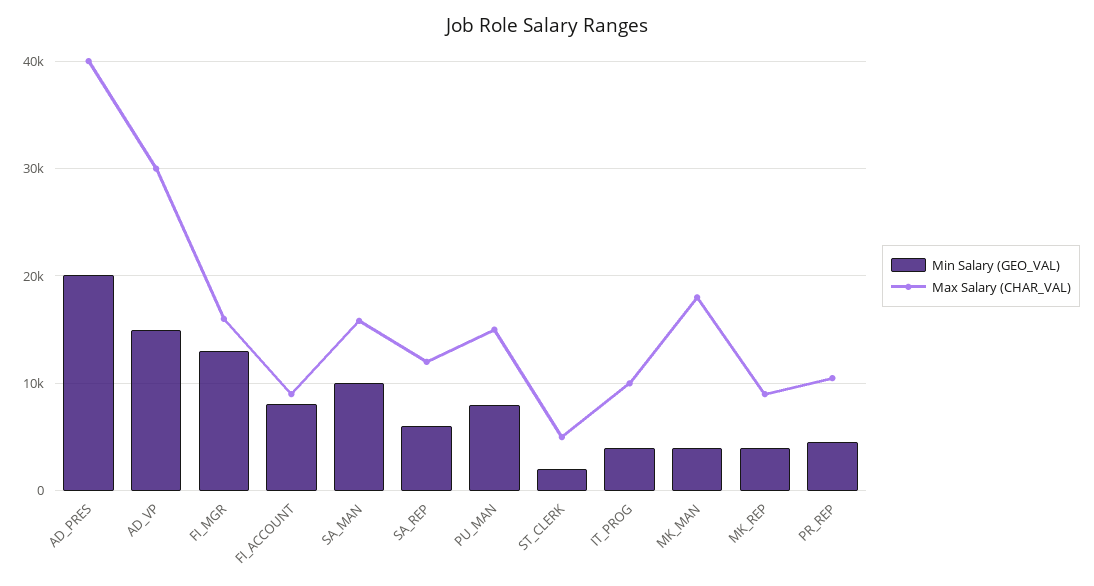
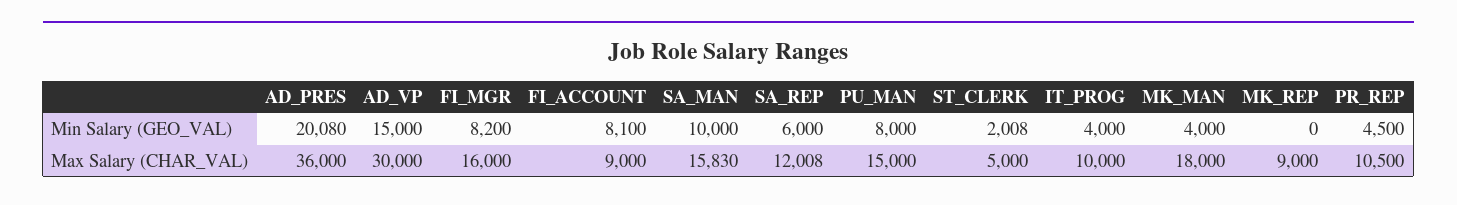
  {
    "Min Salary (GEO_VAL)": {
      "AD_PRES": 20080,
      "AD_VP": 15000,
-     "FI_MGR": 13000,
+     "FI_MGR": 8200,
      "FI_ACCOUNT": 8100,
      "SA_MAN": 10000,
      "SA_REP": 6000,
      "PU_MAN": 8000,
      "ST_CLERK": 2008,
      "IT_PROG": 4000,
      "MK_MAN": 4000,
-     "MK_REP": 4000,
+     "MK_REP": 0,
      "PR_REP": 4500
    },
    "Max Salary (CHAR_VAL)": {
-     "AD_PRES": 40000,
+     "AD_PRES": 36000,
      "AD_VP": 30000,
      "FI_MGR": 16000,
      "FI_ACCOUNT": 9000,
      "SA_MAN": 15830,
      "SA_REP": 12008,
      "PU_MAN": 15000,
      "ST_CLERK": 5000,
      "IT_PROG": 10000,
      "MK_MAN": 18000,
      "MK_REP": 9000,
      "PR_REP": 10500
    }
  }

